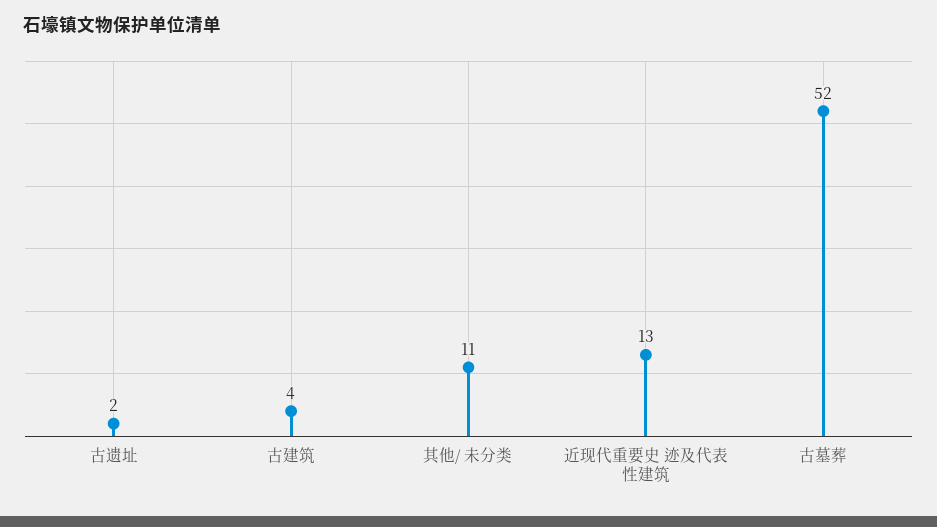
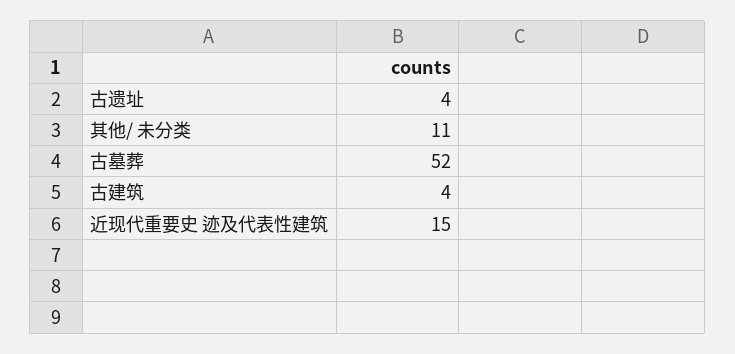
  {
-   "古遗址": 2,
+   "古遗址": 4,
    "古建筑": 4,
    "其他/ 未分类": 11,
-   "近现代重要史 迹及代表性建筑": 13,
+   "近现代重要史 迹及代表性建筑": 15,
    "古墓葬": 52
  }

